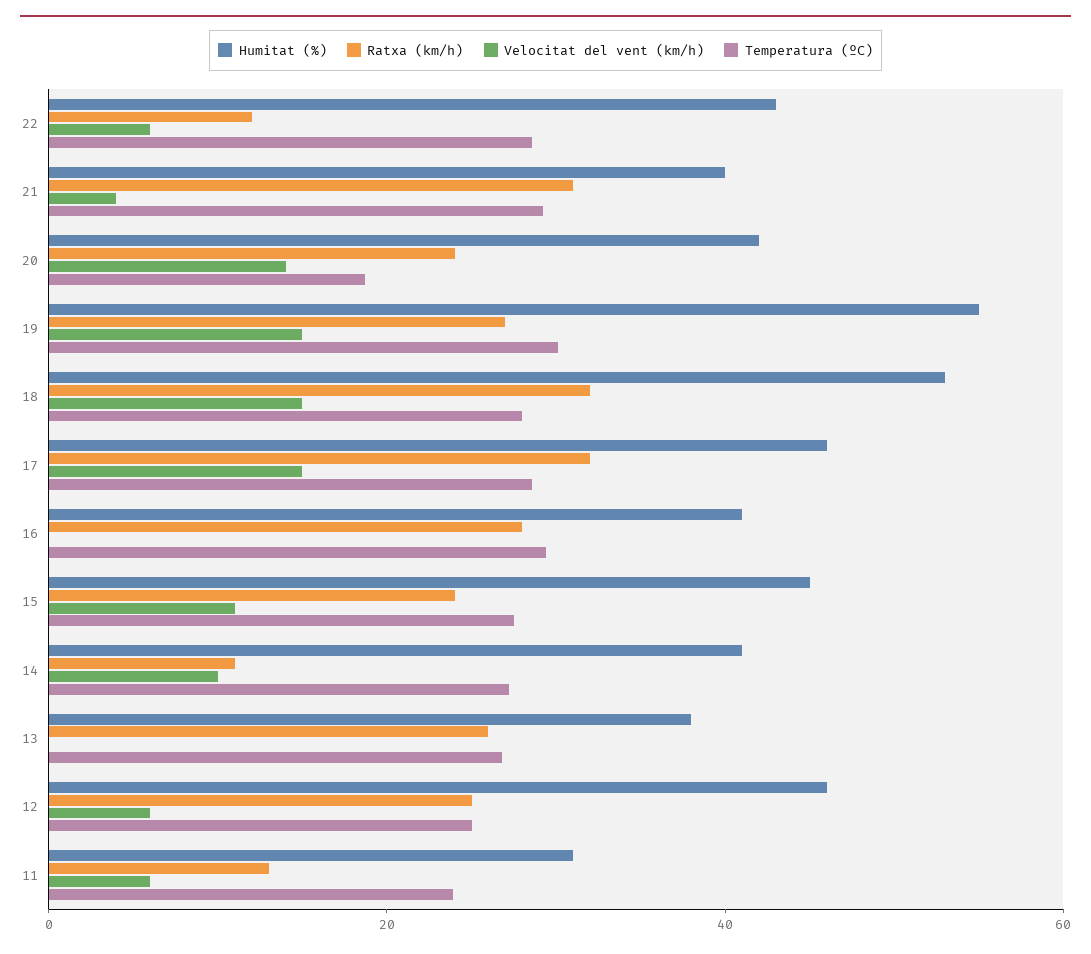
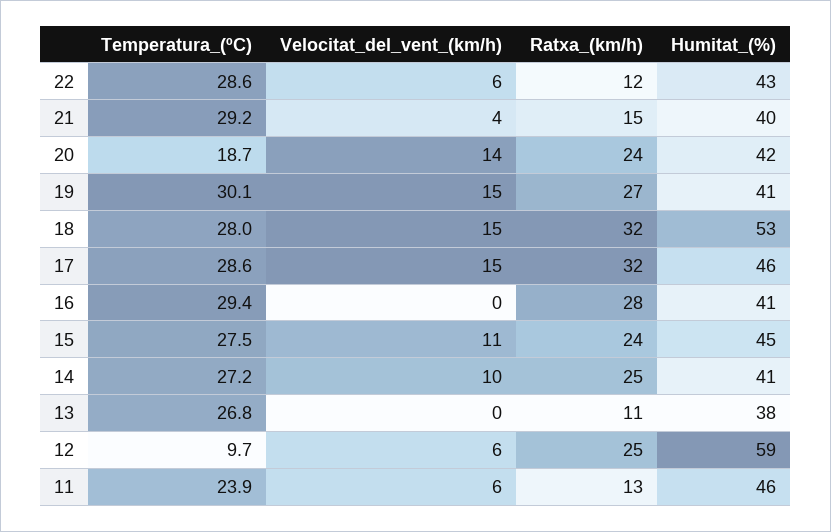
  {
    "Humitat (%)": {
      "22": 43,
      "21": 40,
      "20": 42,
-     "19": 55,
+     "19": 41,
      "18": 53,
      "17": 46,
      "16": 41,
      "15": 45,
      "14": 41,
      "13": 38,
-     "12": 45,
+     "12": 59,
-     "11": 30
+     "11": 46
    },
    "Ratxa (km/h)": {
      "22": 12,
-     "21": 30,
+     "21": 15,
      "20": 24,
      "19": 27,
      "18": 32,
      "17": 32,
      "16": 28,
      "15": 24,
-     "14": 10,
+     "14": 25,
-     "13": 25,
+     "13": 11,
      "12": 25,
      "11": 13
    },
    "Velocitat del vent (km/h)": {
      "22": 6,
      "21": 4,
      "20": 14,
      "19": 15,
      "18": 15,
      "17": 15,
      "16": 0,
      "15": 11,
      "14": 10,
      "13": 0,
      "12": 6,
      "11": 6
    },
    "Temperatura (ºC)": {
      "22": 28.6,
      "21": 29.2,
      "20": 18.7,
      "19": 30.1,
      "18": 28,
      "17": 28.6,
      "16": 29.4,
      "15": 27.5,
      "14": 27.2,
      "13": 26.8,
-     "12": 25,
+     "12": 9.7,
      "11": 23.9
    }
  }

